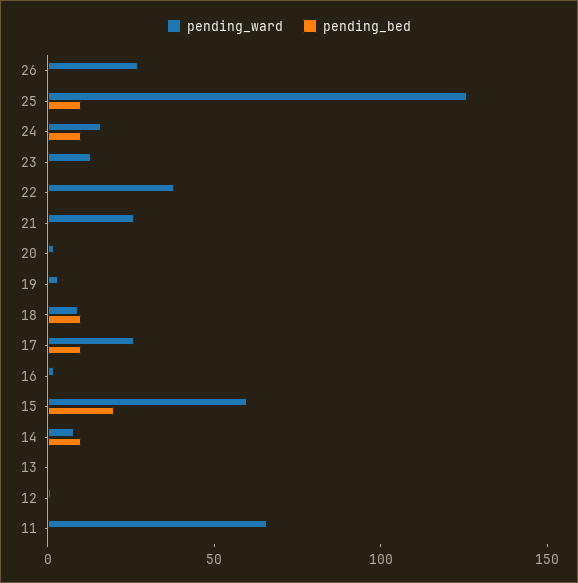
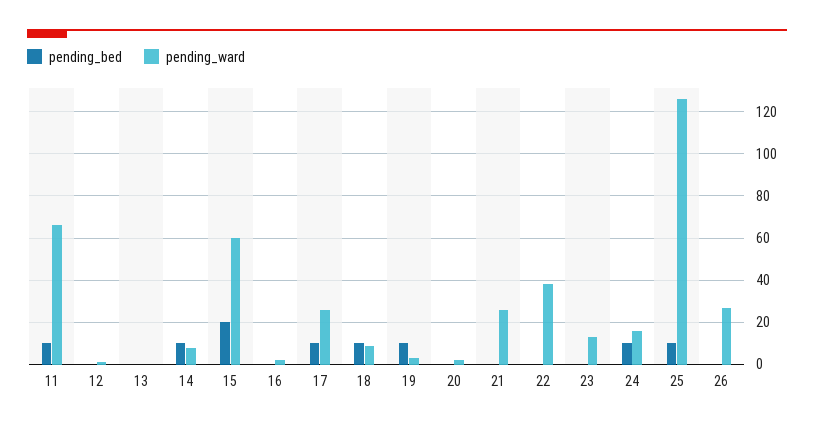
  {
    "pending_ward": {
      "26": 25,
      "25": 125,
      "24": 15,
      "23": 15,
      "22": 40,
      "21": 25,
      "20": 0,
      "19": 5,
      "18": 10,
      "17": 25,
      "16": 0,
      "15": 60,
      "14": 10,
      "13": 0,
      "12": 0,
      "11": 65
    },
    "pending_bed": {
      "26": 0,
      "25": 10,
      "24": 10,
      "23": 0,
      "22": 0,
      "21": 0,
      "20": 0,
-     "19": 0,
+     "19": 10,
      "18": 10,
      "17": 10,
      "16": 0,
      "15": 20,
      "14": 10,
      "13": 0,
      "12": 0,
-     "11": 0
+     "11": 10
    }
  }

